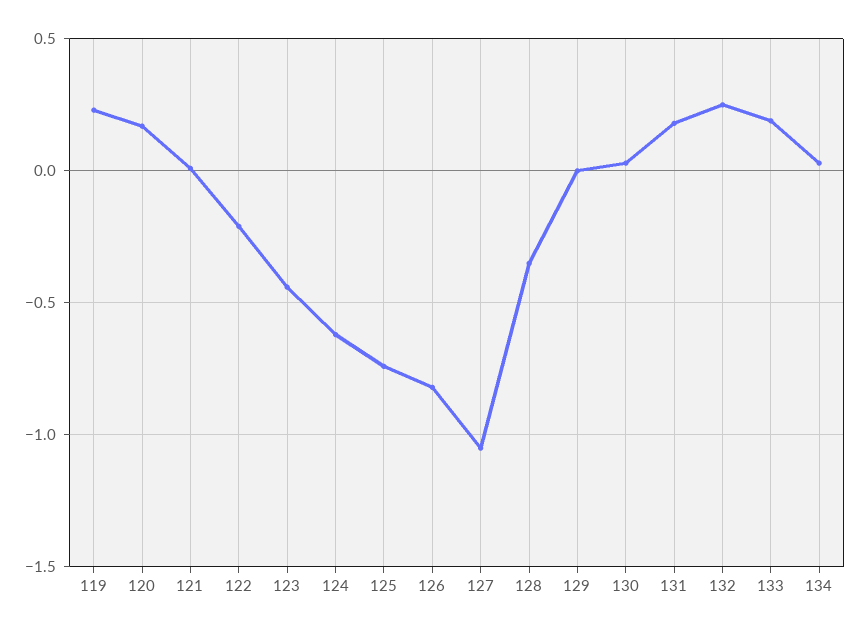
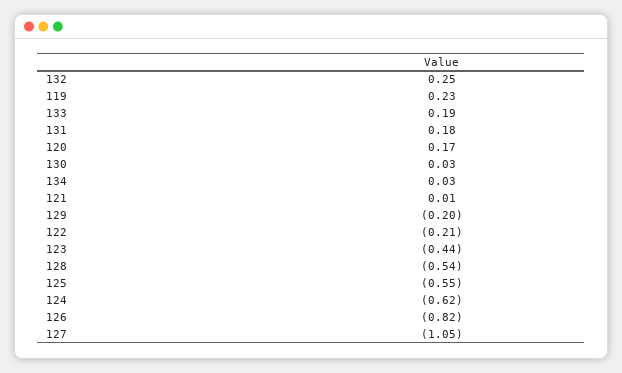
  {
    "119": 0.23,
    "120": 0.17,
    "121": 0.01,
    "122": -0.21,
    "123": -0.44,
    "124": -0.62,
-   "125": -0.75,
+   "125": -0.55,
    "126": -0.82,
    "127": -1.05,
-   "128": -0.35,
+   "128": -0.54,
-   "129": 0,
+   "129": -0.2,
    "130": 0.03,
    "131": 0.18,
    "132": 0.25,
    "133": 0.19,
    "134": 0.03
  }

